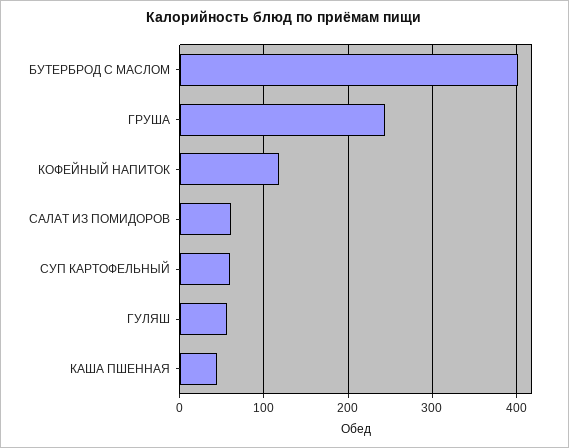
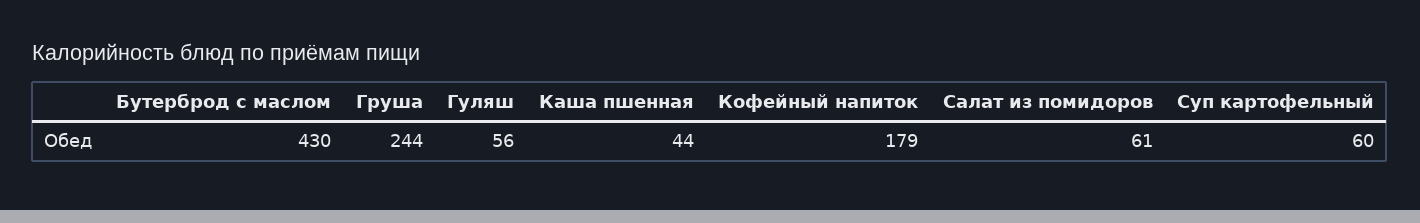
  {
-   "БУТЕРБРОД С МАСЛОМ": 400,
+   "БУТЕРБРОД С МАСЛОМ": 430,
    "ГРУША": 244,
-   "КОФЕЙНЫЙ НАПИТОК": 120,
+   "КОФЕЙНЫЙ НАПИТОК": 179,
    "САЛАТ ИЗ ПОМИДОРОВ": 61,
    "СУП КАРТОФЕЛЬНЫЙ": 60,
    "ГУЛЯШ": 56,
    "КАША ПШЕННАЯ": 44
  }

